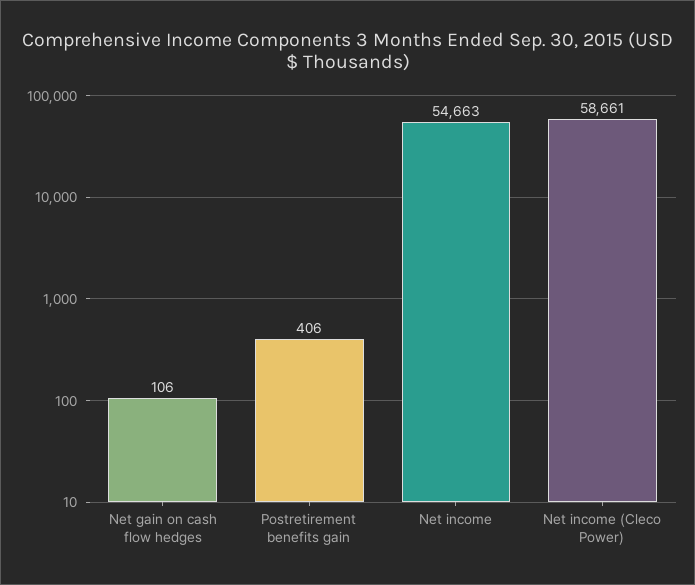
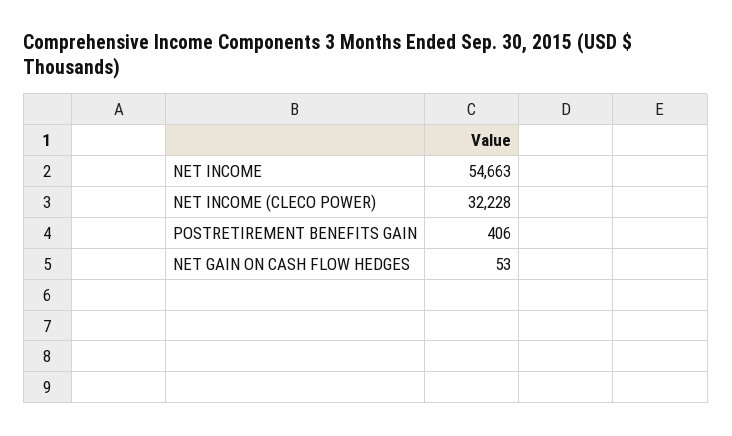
  {
-   "Net gain on cash flow hedges": 106,
+   "Net gain on cash flow hedges": 53,
    "Postretirement benefits gain": 406,
    "Net income": 54663,
-   "Net income (Cleco Power)": 58661
+   "Net income (Cleco Power)": 32228
  }

